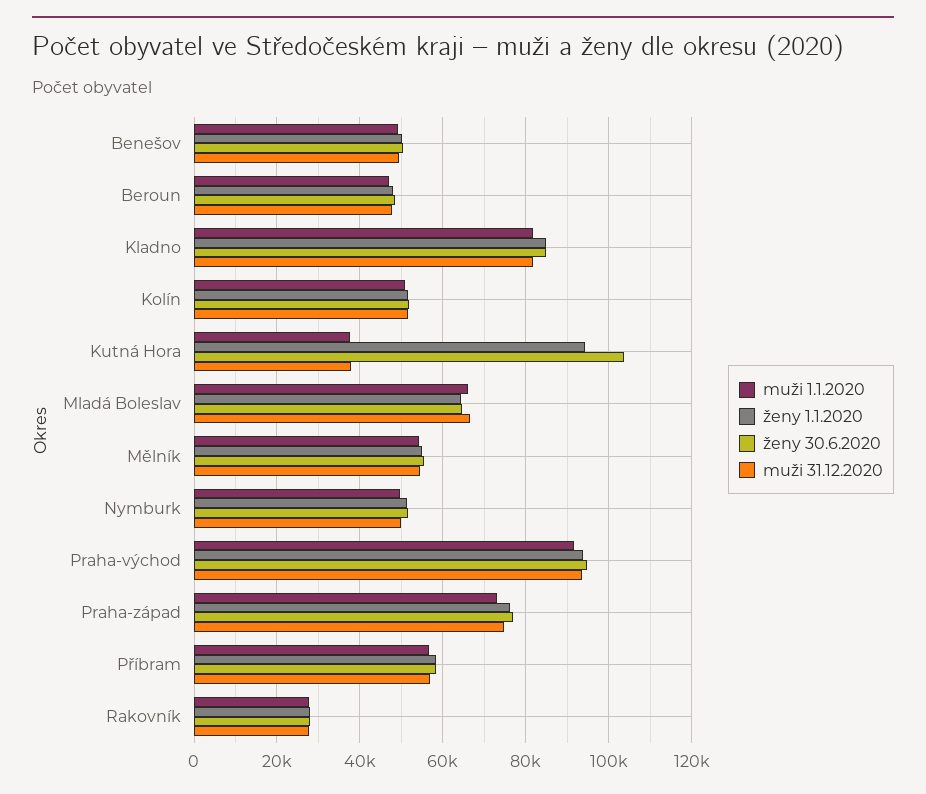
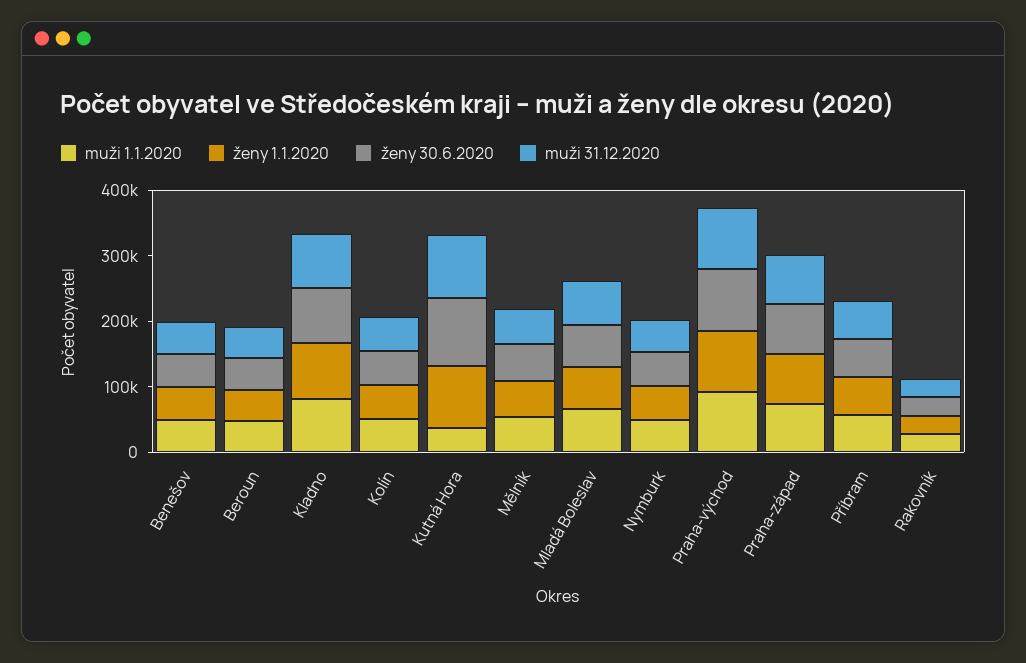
  {
    "muži 1.1.2020": {
      "Benešov": 50000,
      "Beroun": 48000,
      "Kladno": 82000,
      "Kolín": 50000,
      "Kutná Hora": 38000,
      "Mladá Boleslav": 66000,
      "Mělník": 54000,
      "Nymburk": 50000,
      "Praha-východ": 92000,
      "Praha-západ": 74000,
      "Příbram": 56000,
      "Rakovník": 28000
    },
    "ženy 1.1.2020": {
      "Benešov": 50000,
      "Beroun": 48000,
      "Kladno": 84000,
      "Kolín": 52000,
      "Kutná Hora": 94000,
      "Mladá Boleslav": 64000,
      "Mělník": 56000,
      "Nymburk": 52000,
      "Praha-východ": 94000,
      "Praha-západ": 76000,
      "Příbram": 58000,
      "Rakovník": 28000
    },
    "ženy 30.6.2020": {
      "Benešov": 50000,
      "Beroun": 48000,
      "Kladno": 84000,
      "Kolín": 52000,
      "Kutná Hora": 104000,
      "Mladá Boleslav": 64000,
      "Mělník": 56000,
      "Nymburk": 52000,
      "Praha-východ": 94000,
      "Praha-západ": 76000,
      "Příbram": 58000,
      "Rakovník": 28000
    },
    "muži 31.12.2020": {
      "Benešov": 50000,
      "Beroun": 48000,
      "Kladno": 82000,
      "Kolín": 52000,
-     "Kutná Hora": 38000,
+     "Kutná Hora": 100000,
      "Mladá Boleslav": 66000,
      "Mělník": 54000,
      "Nymburk": 50000,
      "Praha-východ": 94000,
      "Praha-západ": 74000,
      "Příbram": 56000,
      "Rakovník": 28000
    }
  }

